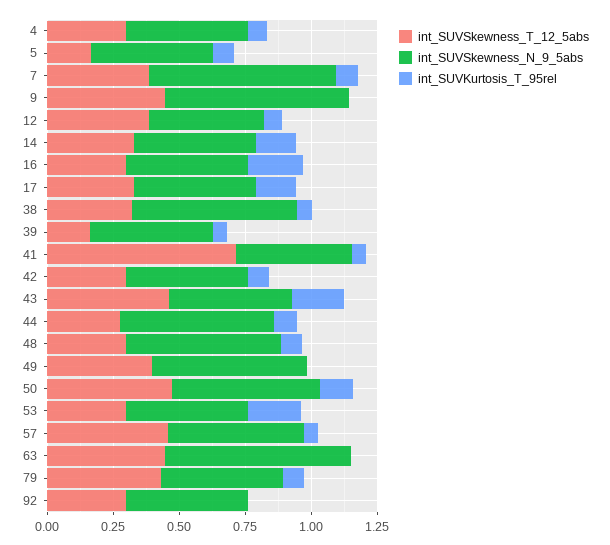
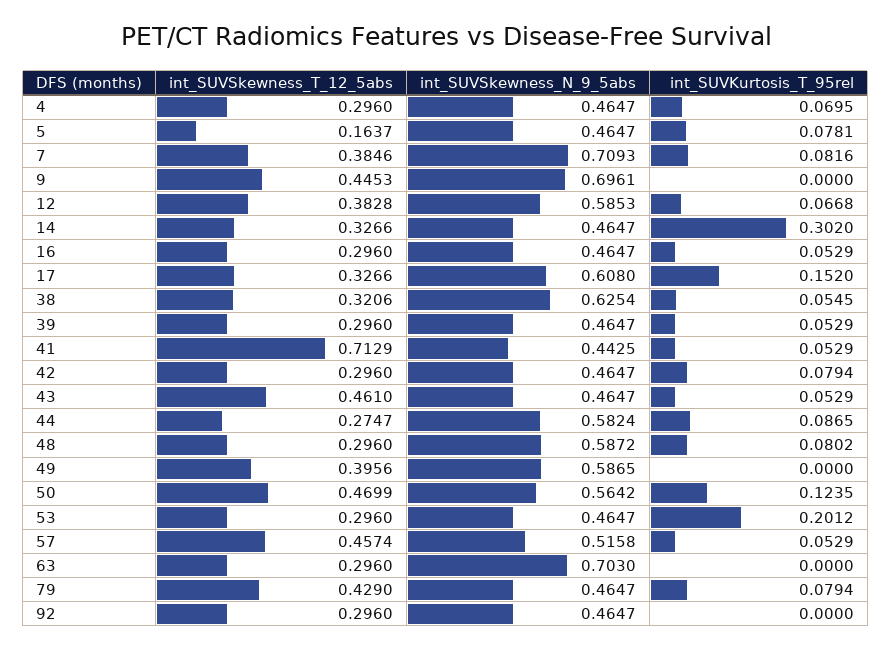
  {
    "int_SUVSkewness_T_12_5abs": {
      "4": 0.296,
      "5": 0.1637,
      "7": 0.3846,
      "9": 0.4453,
      "12": 0.3828,
      "14": 0.3266,
      "16": 0.296,
      "17": 0.3266,
      "38": 0.3206,
-     "39": 0.15,
+     "39": 0.296,
      "41": 0.7129,
      "42": 0.296,
      "43": 0.461,
      "44": 0.2747,
      "48": 0.296,
      "49": 0.3956,
      "50": 0.4699,
      "53": 0.296,
      "57": 0.4574,
-     "63": 0.45,
+     "63": 0.296,
      "79": 0.429,
      "92": 0.296
    },
    "int_SUVSkewness_N_9_5abs": {
      "4": 0.4647,
      "5": 0.4647,
      "7": 0.7093,
      "9": 0.6961,
-     "12": 0.45,
+     "12": 0.5853,
      "14": 0.4647,
      "16": 0.4647,
-     "17": 0.45,
+     "17": 0.608,
      "38": 0.6254,
      "39": 0.4647,
      "41": 0.4425,
      "42": 0.4647,
      "43": 0.4647,
      "44": 0.5824,
      "48": 0.5872,
      "49": 0.5865,
      "50": 0.5642,
      "53": 0.4647,
      "57": 0.5158,
      "63": 0.703,
      "79": 0.4647,
      "92": 0.4647
    },
    "int_SUVKurtosis_T_95rel": {
      "4": 0.0695,
      "5": 0.0781,
      "7": 0.0816,
      "9": 0,
      "12": 0.0668,
-     "14": 0.15,
+     "14": 0.302,
-     "16": 0.2,
+     "16": 0.0529,
      "17": 0.152,
      "38": 0.0545,
      "39": 0.0529,
      "41": 0.0529,
      "42": 0.0794,
-     "43": 0.2,
+     "43": 0.0529,
      "44": 0.0865,
      "48": 0.0802,
      "49": 0,
      "50": 0.1235,
      "53": 0.2012,
      "57": 0.0529,
      "63": 0,
      "79": 0.0794,
      "92": 0
    }
  }

